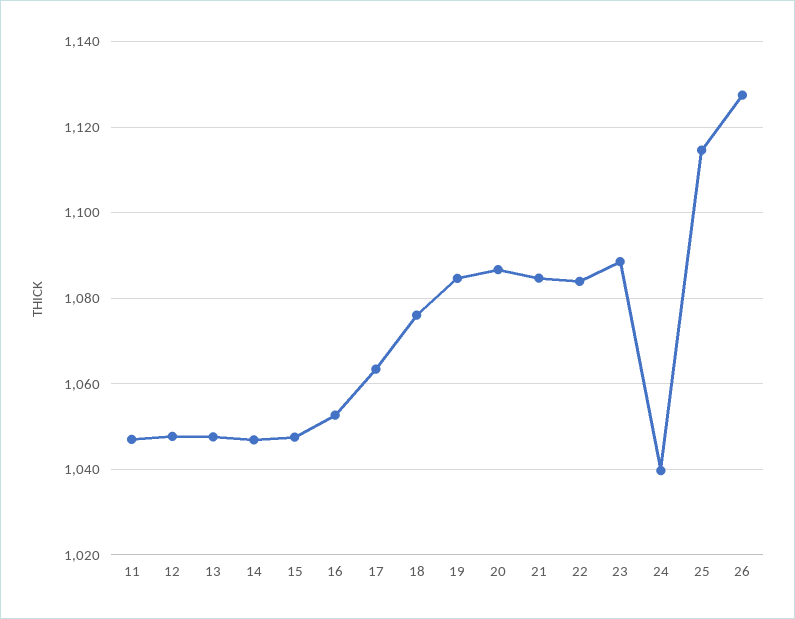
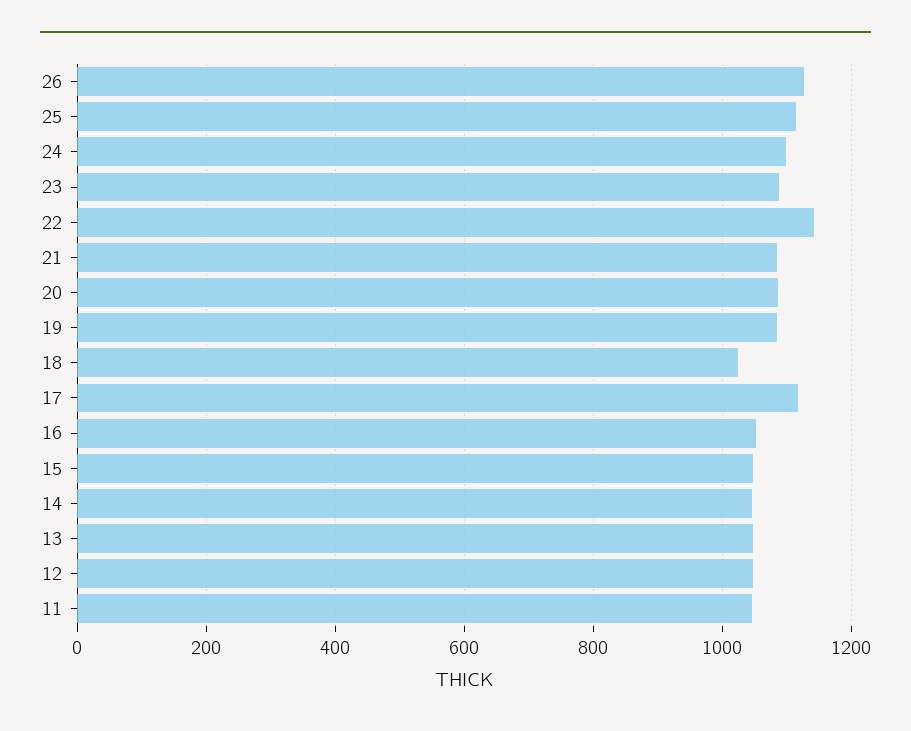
  {
    "11": 1048,
    "12": 1048,
    "13": 1048,
    "14": 1046,
    "15": 1048,
    "16": 1052,
-   "17": 1064,
+   "17": 1120,
-   "18": 1076,
+   "18": 1020,
    "19": 1084,
    "20": 1086,
    "21": 1084,
-   "22": 1084,
+   "22": 1140,
    "23": 1088,
-   "24": 1040,
+   "24": 1100,
    "25": 1114,
    "26": 1128
  }

